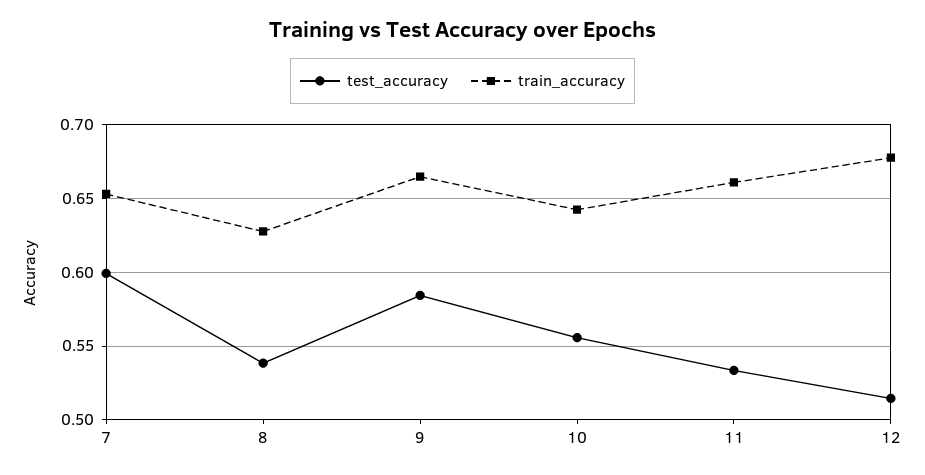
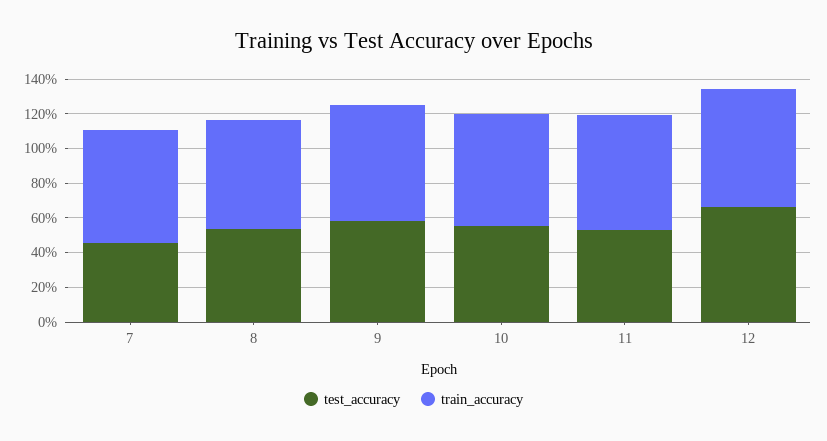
  {
    "test_accuracy": {
-     "7": 0.6,
+     "7": 0.45,
      "8": 0.54,
      "9": 0.585,
      "10": 0.555,
      "11": 0.535,
-     "12": 0.515
+     "12": 0.65
    },
    "train_accuracy": {
      "7": 0.655,
      "8": 0.63,
      "9": 0.665,
      "10": 0.645,
      "11": 0.66,
      "12": 0.68
    }
  }

